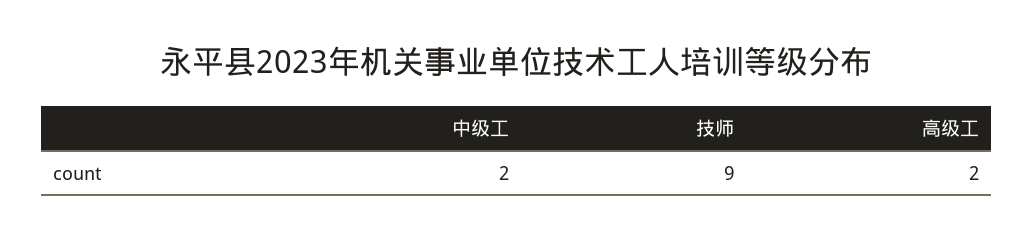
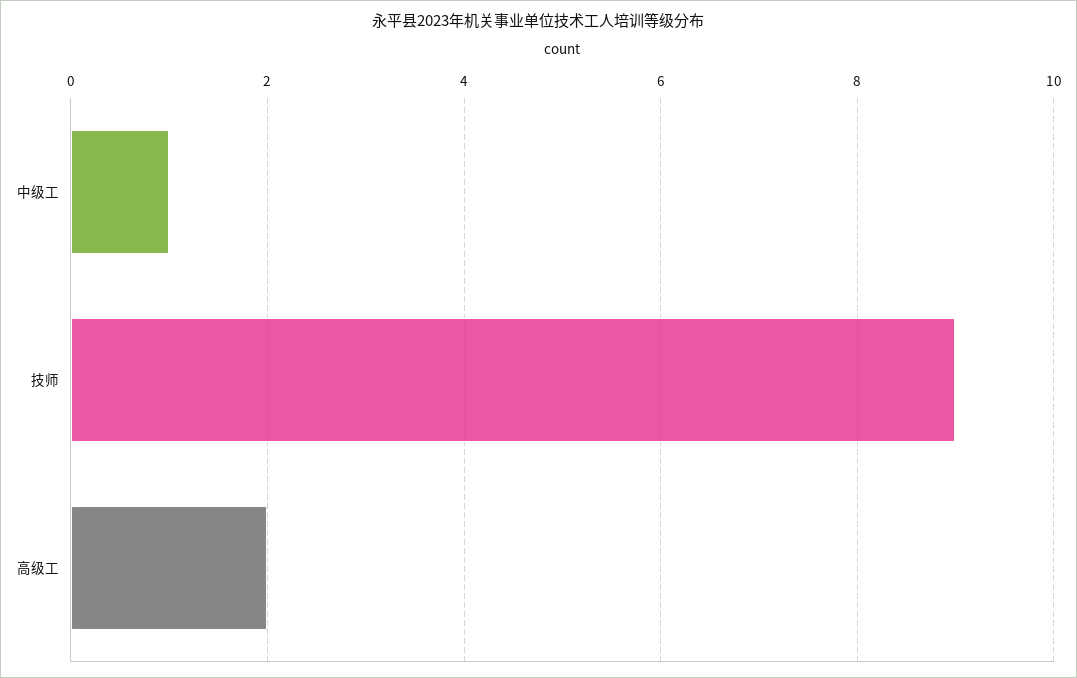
  {
-   "中级工": 2,
+   "中级工": 1,
    "技师": 9,
    "高级工": 2
  }

